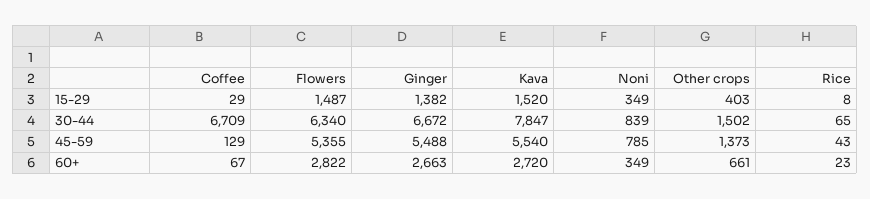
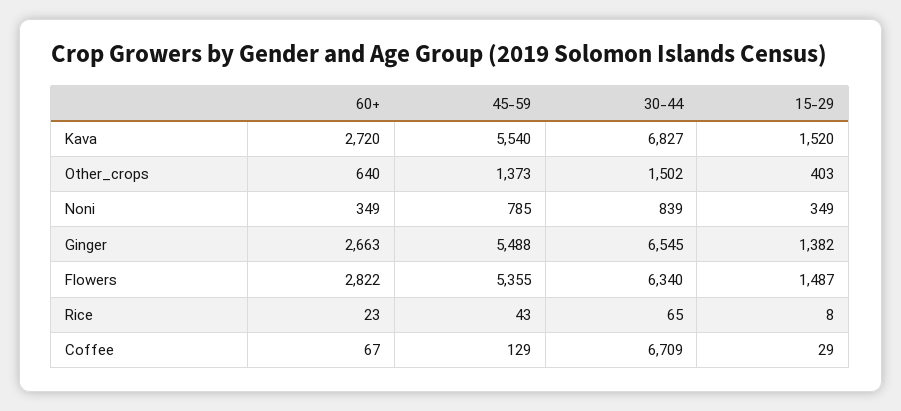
  {
    "Coffee": {
      "15-29": 29,
      "30-44": 6709,
      "45-59": 129,
      "60+": 67
    },
    "Flowers": {
      "15-29": 1487,
      "30-44": 6340,
      "45-59": 5355,
      "60+": 2822
    },
    "Ginger": {
      "15-29": 1382,
-     "30-44": 6672,
+     "30-44": 6545,
      "45-59": 5488,
      "60+": 2663
    },
    "Kava": {
      "15-29": 1520,
-     "30-44": 7847,
+     "30-44": 6827,
      "45-59": 5540,
      "60+": 2720
    },
    "Noni": {
      "15-29": 349,
      "30-44": 839,
      "45-59": 785,
      "60+": 349
    },
    "Other crops": {
      "15-29": 403,
      "30-44": 1502,
      "45-59": 1373,
-     "60+": 661
+     "60+": 640
    },
    "Rice": {
      "15-29": 8,
      "30-44": 65,
      "45-59": 43,
      "60+": 23
    }
  }

